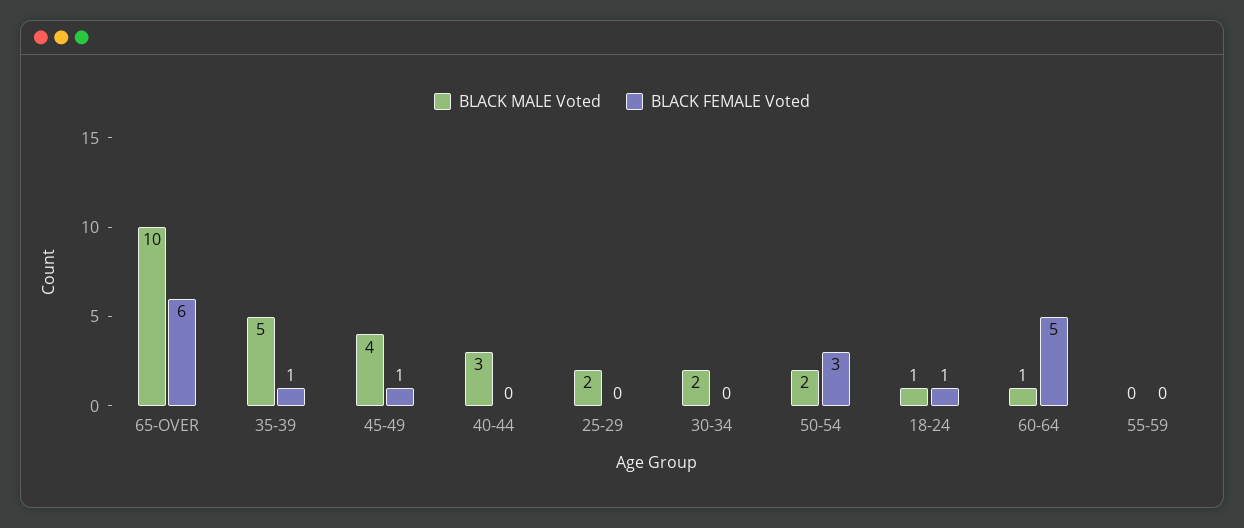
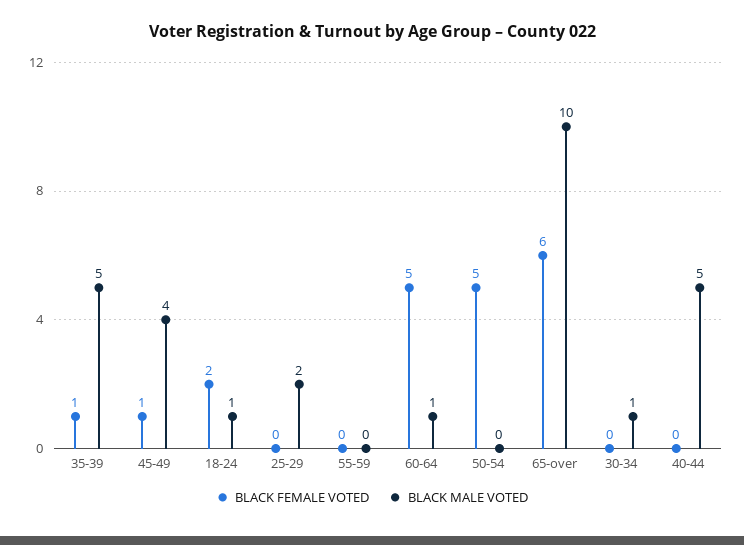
  {
    "BLACK MALE Voted": {
      "65-OVER": 10,
      "35-39": 5,
      "45-49": 4,
-     "40-44": 3,
+     "40-44": 5,
      "25-29": 2,
-     "30-34": 2,
+     "30-34": 1,
-     "50-54": 2,
+     "50-54": 0,
      "18-24": 1,
      "60-64": 1,
      "55-59": 0
    },
    "BLACK FEMALE Voted": {
      "65-OVER": 6,
      "35-39": 1,
      "45-49": 1,
      "40-44": 0,
      "25-29": 0,
      "30-34": 0,
-     "50-54": 3,
+     "50-54": 5,
-     "18-24": 1,
+     "18-24": 2,
      "60-64": 5,
      "55-59": 0
    }
  }

